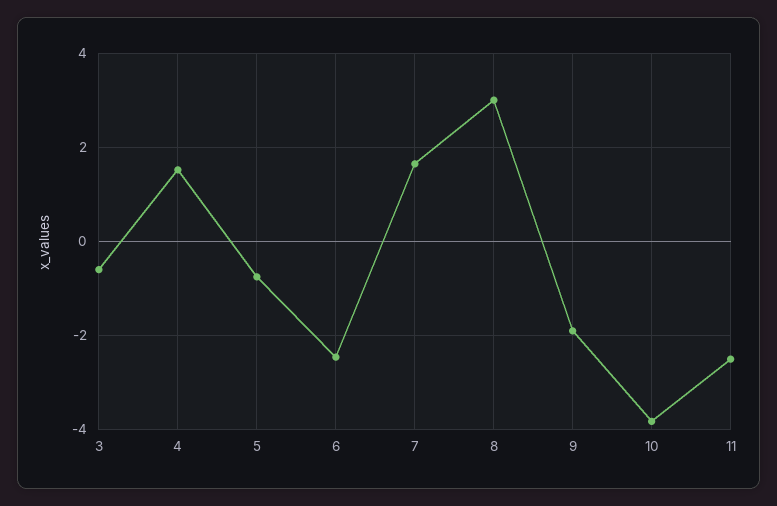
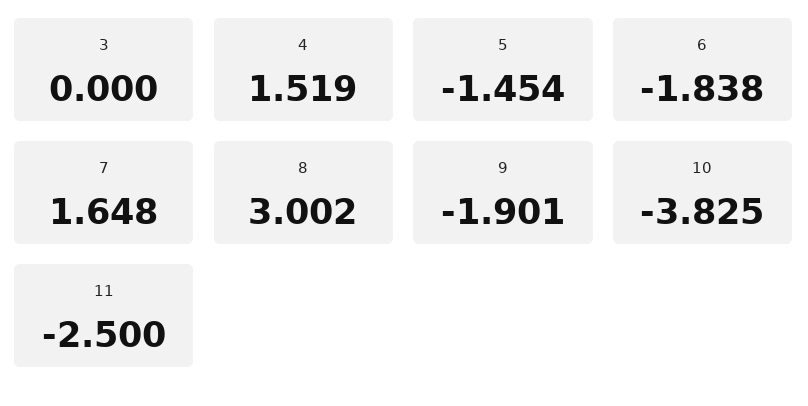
  {
-   "3": -0.6,
+   "3": 0,
    "4": 1.519,
-   "5": -0.8,
+   "5": -1.454,
-   "6": -2.4,
+   "6": -1.838,
    "7": 1.648,
    "8": 3.002,
    "9": -1.901,
    "10": -3.825,
    "11": -2.5
  }

